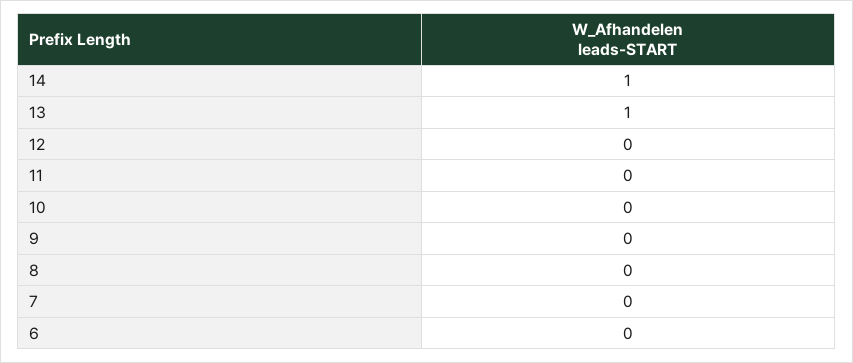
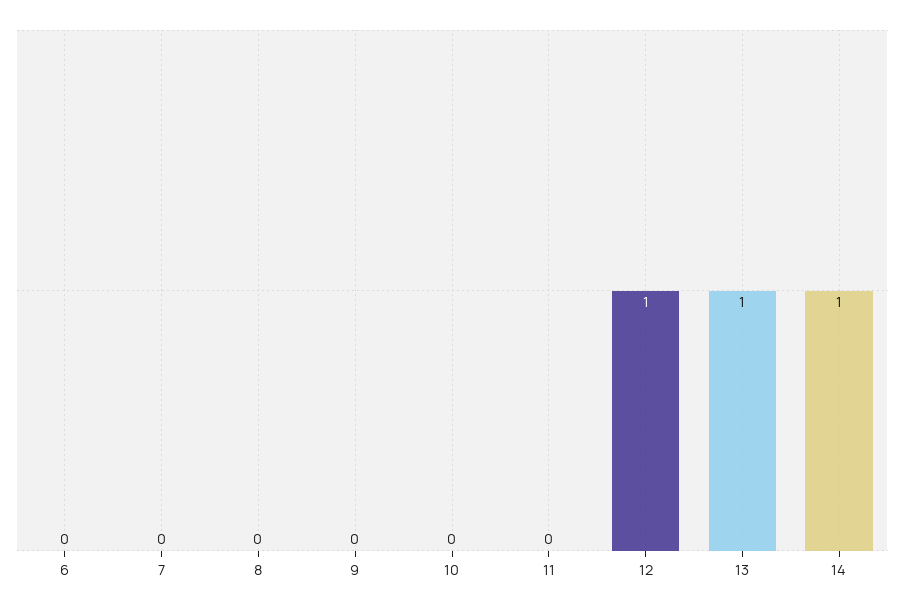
  {
    "14": 1,
    "13": 1,
-   "12": 0,
+   "12": 1,
    "11": 0,
    "10": 0,
    "9": 0,
    "8": 0,
    "7": 0,
    "6": 0
  }

